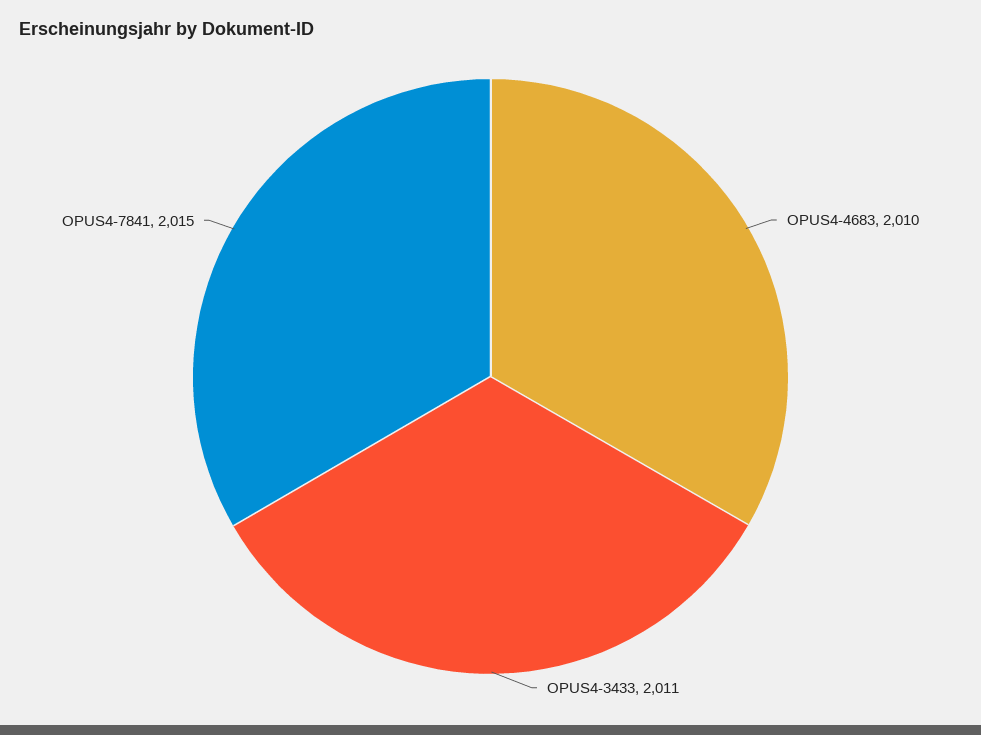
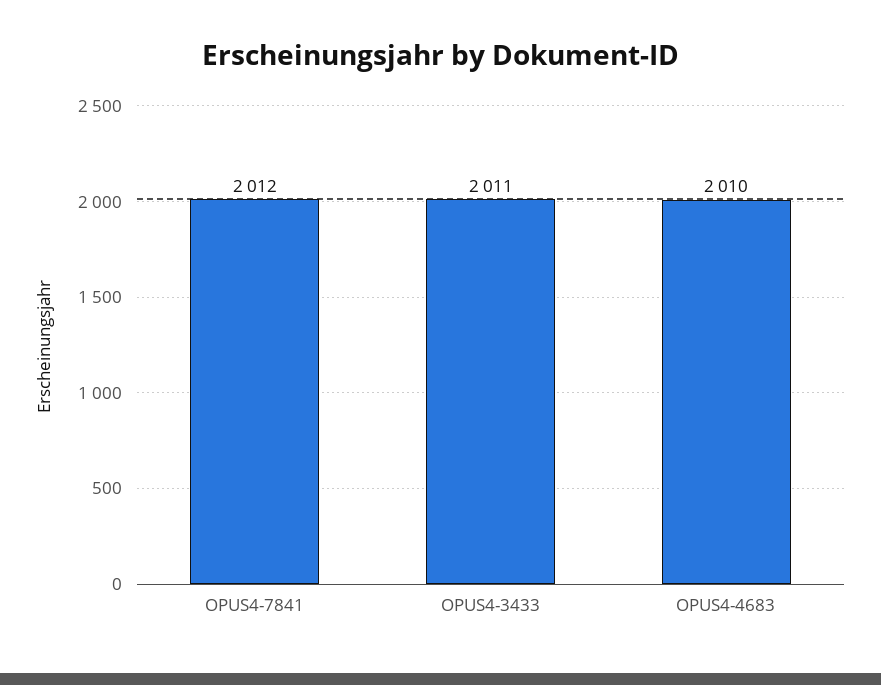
  {
    "OPUS4-4683": 2010,
    "OPUS4-3433": 2011,
-   "OPUS4-7841": 2015
+   "OPUS4-7841": 2012
  }

